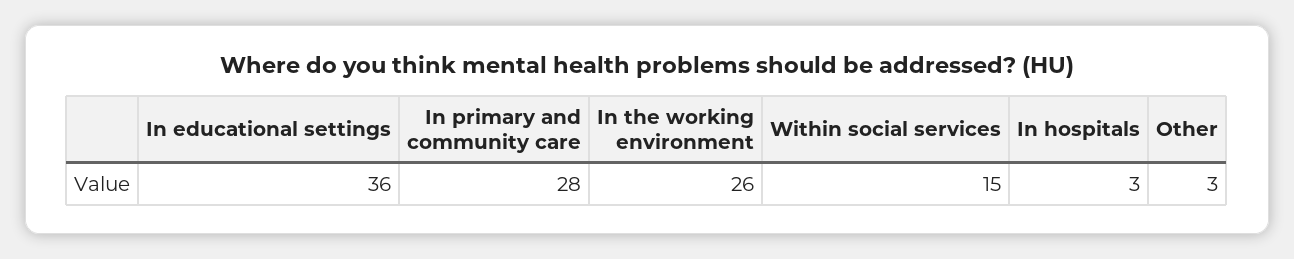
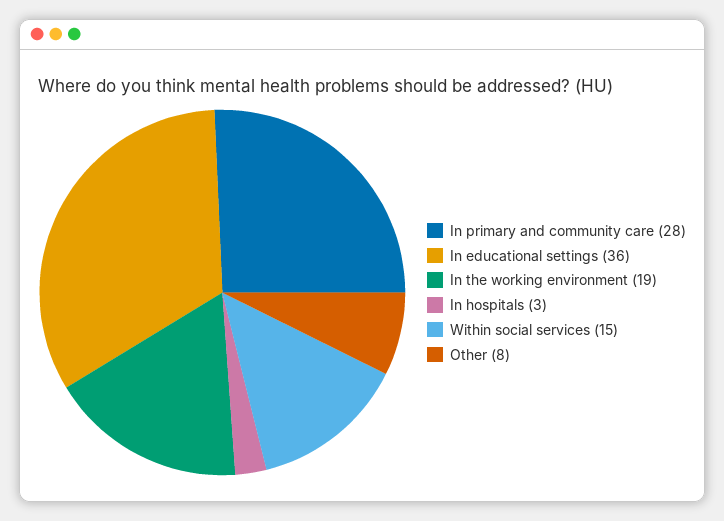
  {
    "In educational settings": 36,
    "In primary and community care": 28,
-   "In the working environment": 26,
+   "In the working environment": 19,
    "Within social services": 15,
    "In hospitals": 3,
-   "Other": 3
+   "Other": 8
  }

